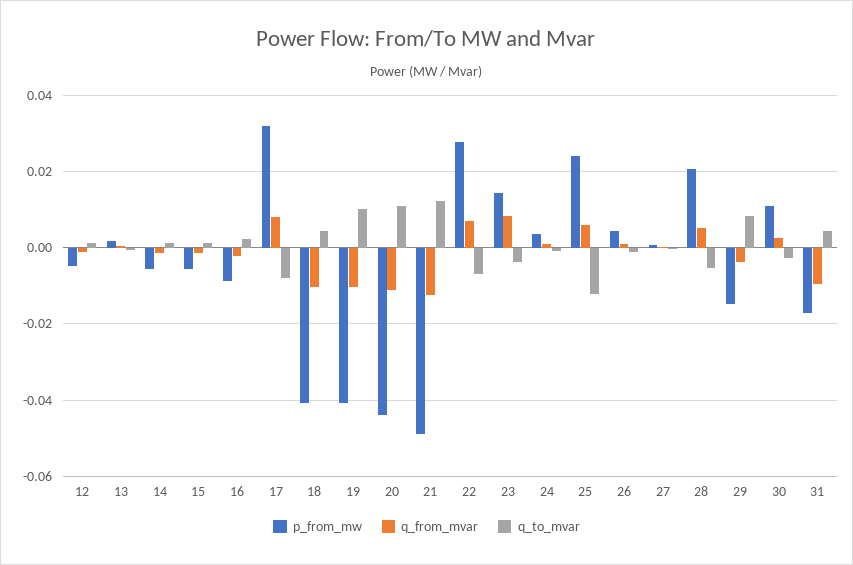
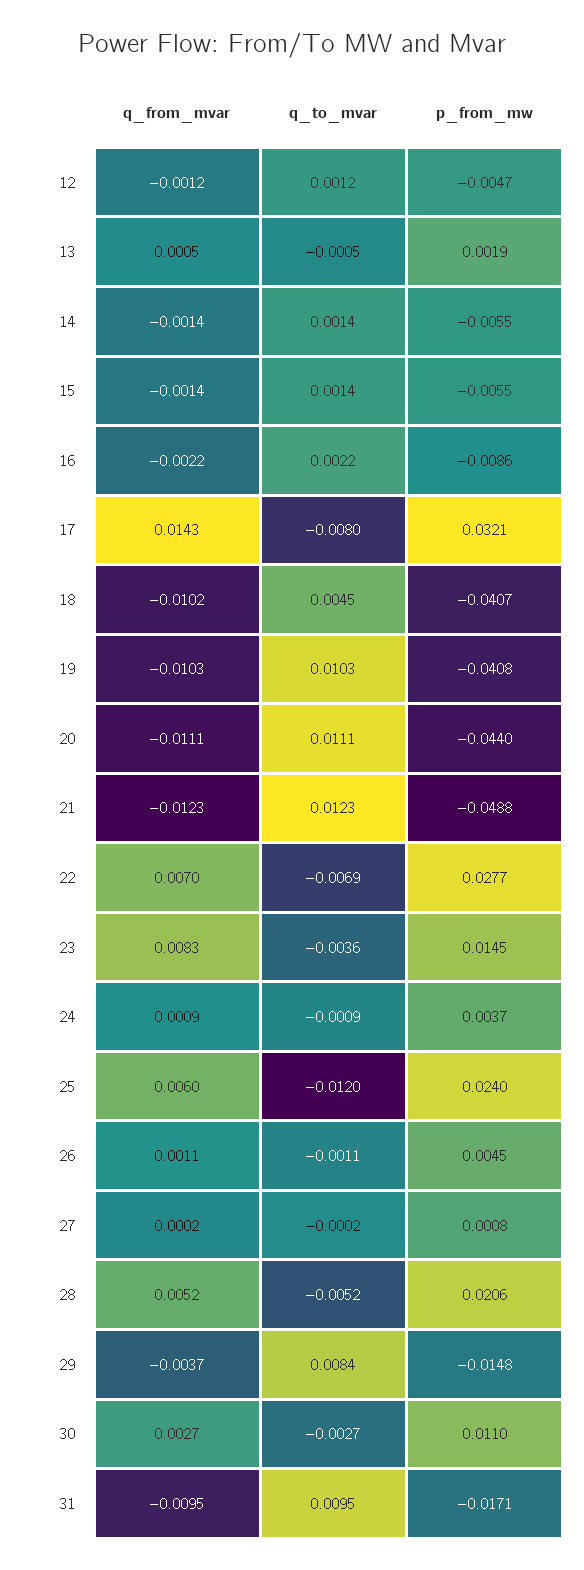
  {
    "p_from_mw": {
      "12": -0.0047,
      "13": 0.0019,
      "14": -0.0055,
      "15": -0.0055,
      "16": -0.0086,
      "17": 0.0321,
      "18": -0.0407,
      "19": -0.0408,
      "20": -0.044,
      "21": -0.0488,
      "22": 0.0277,
      "23": 0.0145,
      "24": 0.0037,
      "25": 0.024,
      "26": 0.0045,
      "27": 0.0008,
      "28": 0.0206,
      "29": -0.0148,
      "30": 0.011,
      "31": -0.0171
    },
    "q_from_mvar": {
      "12": -0.0012,
      "13": 0.0005,
      "14": -0.0014,
      "15": -0.0014,
      "16": -0.0022,
-     "17": 0.008,
+     "17": 0.0143,
      "18": -0.0102,
      "19": -0.0103,
      "20": -0.0111,
      "21": -0.0123,
      "22": 0.007,
      "23": 0.0083,
      "24": 0.0009,
      "25": 0.006,
      "26": 0.0011,
      "27": 0.0002,
      "28": 0.0052,
      "29": -0.0037,
      "30": 0.0027,
      "31": -0.0095
    },
    "q_to_mvar": {
      "12": 0.0012,
      "13": -0.0005,
      "14": 0.0014,
      "15": 0.0014,
      "16": 0.0022,
      "17": -0.008,
      "18": 0.0045,
      "19": 0.0103,
      "20": 0.0111,
      "21": 0.0123,
      "22": -0.0069,
      "23": -0.0036,
      "24": -0.0009,
      "25": -0.012,
      "26": -0.0011,
      "27": -0.0002,
      "28": -0.0052,
      "29": 0.0084,
      "30": -0.0027,
-     "31": 0.004
+     "31": 0.0095
    }
  }

